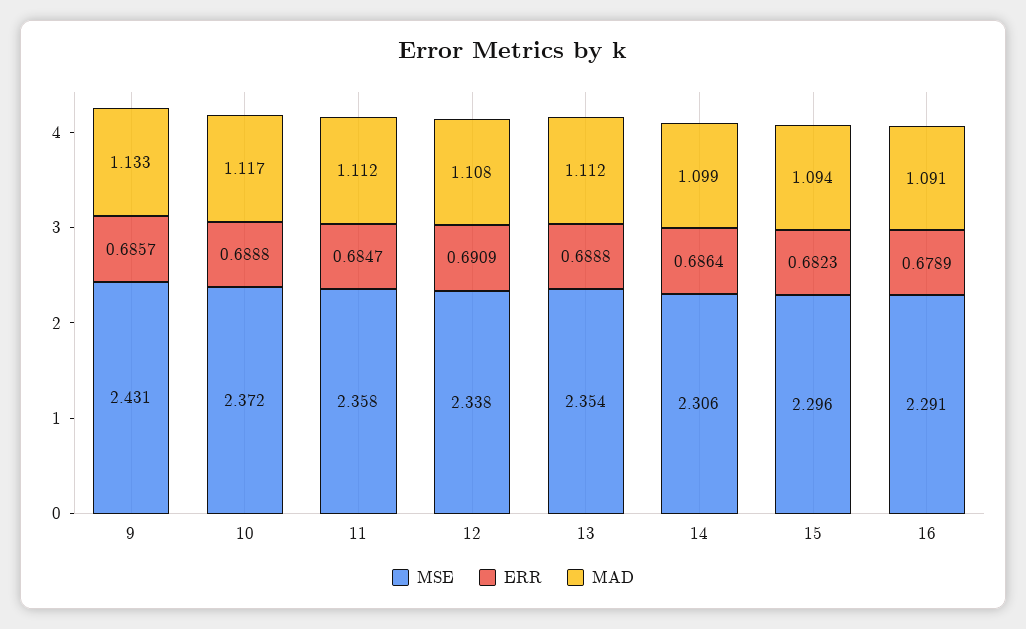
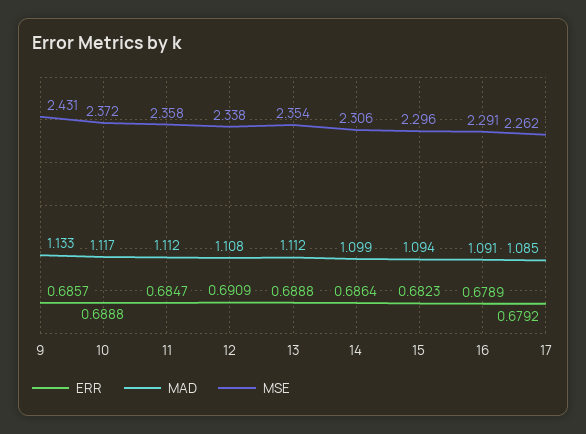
  {
    "MSE": {
      "9": 2.431,
      "10": 2.372,
      "11": 2.358,
      "12": 2.338,
      "13": 2.354,
      "14": 2.306,
      "15": 2.296,
-     "16": 2.291
+     "16": 2.291,
+     "17": 2.262
    },
    "ERR": {
      "9": 0.6857,
      "10": 0.6888,
      "11": 0.6847,
      "12": 0.6909,
      "13": 0.6888,
      "14": 0.6864,
      "15": 0.6823,
-     "16": 0.6789
+     "16": 0.6789,
+     "17": 0.6792
    },
    "MAD": {
      "9": 1.133,
      "10": 1.117,
      "11": 1.112,
      "12": 1.108,
      "13": 1.112,
      "14": 1.099,
      "15": 1.094,
-     "16": 1.091
+     "16": 1.091,
+     "17": 1.085
    }
  }

